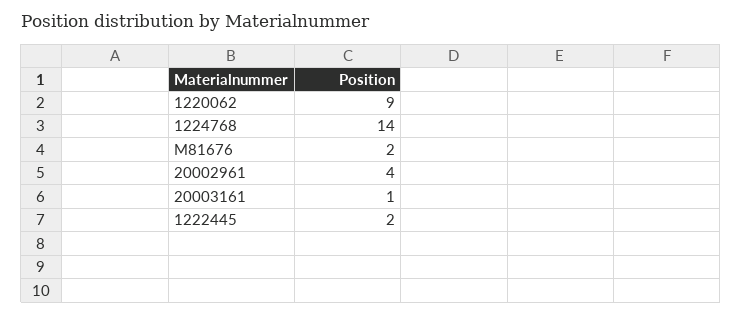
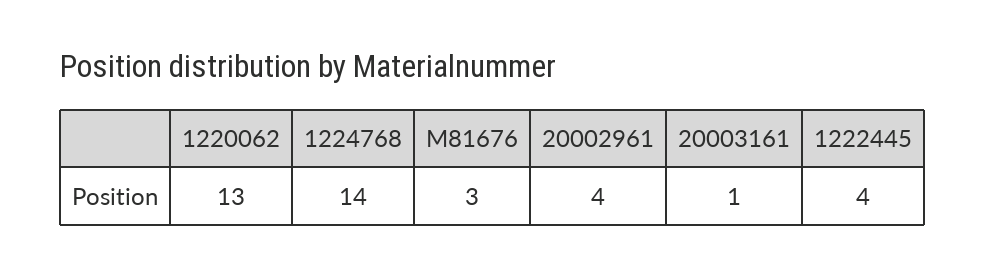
  {
-   "1220062": 9,
+   "1220062": 13,
    "1224768": 14,
-   "M81676": 2,
+   "M81676": 3,
    "20002961": 4,
    "20003161": 1,
-   "1222445": 2
+   "1222445": 4
  }

